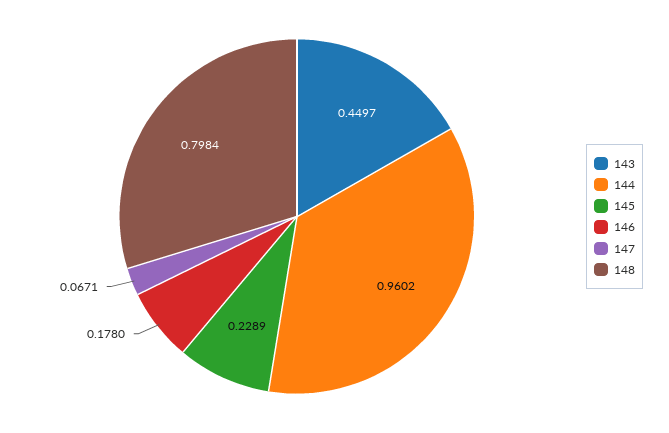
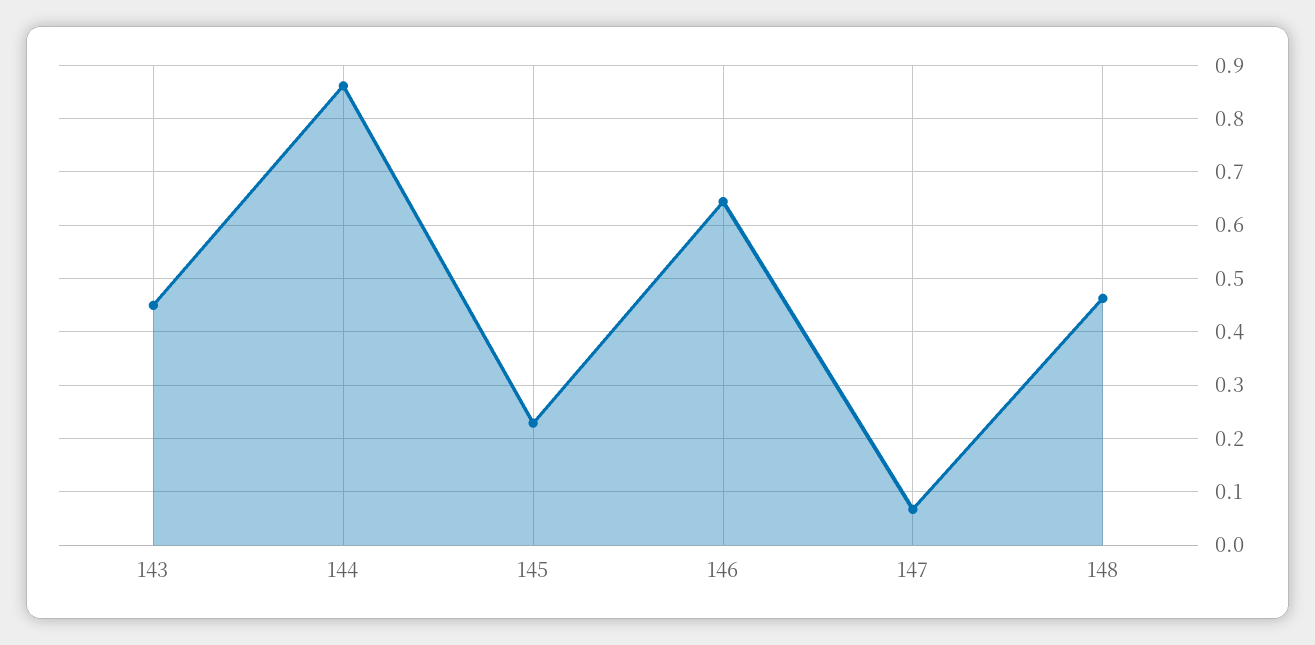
  {
    "143": 0.4497,
-   "144": 0.9602,
+   "144": 0.86,
    "145": 0.2289,
-   "146": 0.178,
+   "146": 0.64,
    "147": 0.0671,
-   "148": 0.7984
+   "148": 0.46
  }

